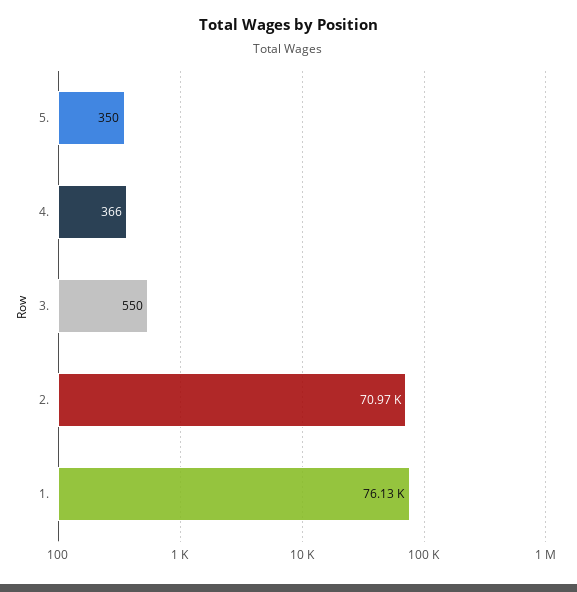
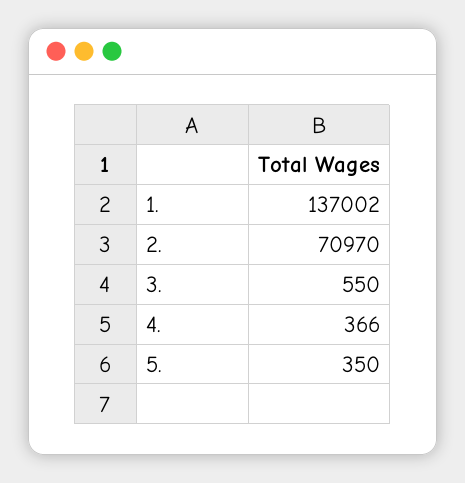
  {
    "5.": 350,
    "4.": 366,
    "3.": 550,
    "2.": 70970,
-   "1.": 76130
+   "1.": 137002
  }

